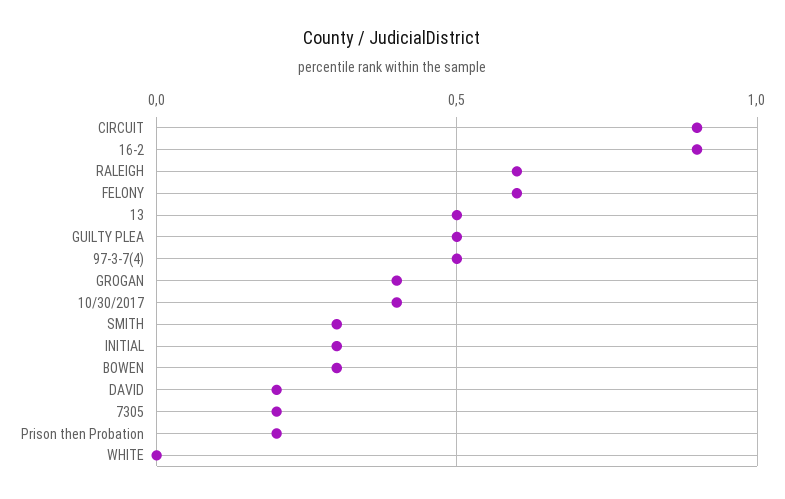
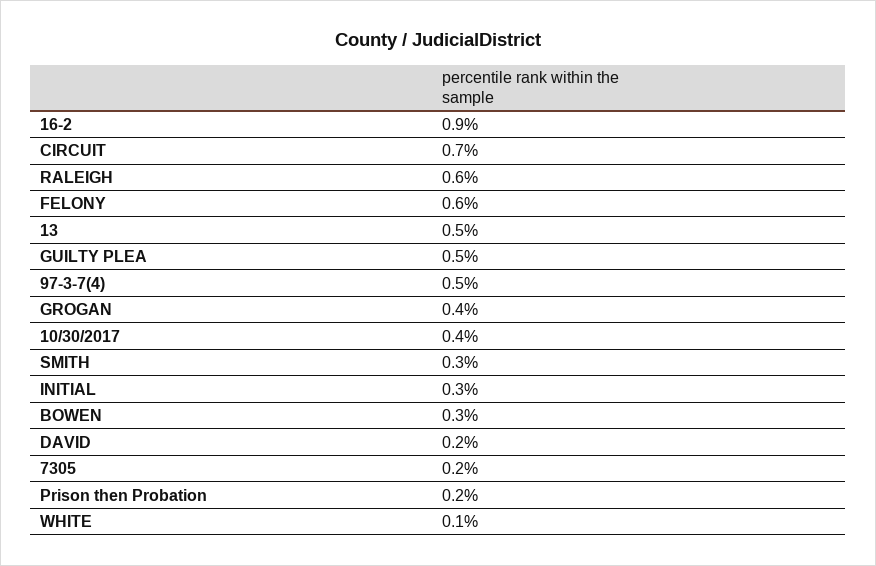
  {
-   "CIRCUIT": 0.9,
+   "CIRCUIT": 0.7,
    "16-2": 0.9,
    "RALEIGH": 0.6,
    "FELONY": 0.6,
    "13": 0.5,
    "GUILTY PLEA": 0.5,
    "97-3-7(4)": 0.5,
    "GROGAN": 0.4,
    "10/30/2017": 0.4,
    "SMITH": 0.3,
    "INITIAL": 0.3,
    "BOWEN": 0.3,
    "DAVID": 0.2,
    "7305": 0.2,
    "Prison then Probation": 0.2,
-   "WHITE": 0
+   "WHITE": 0.1
  }

